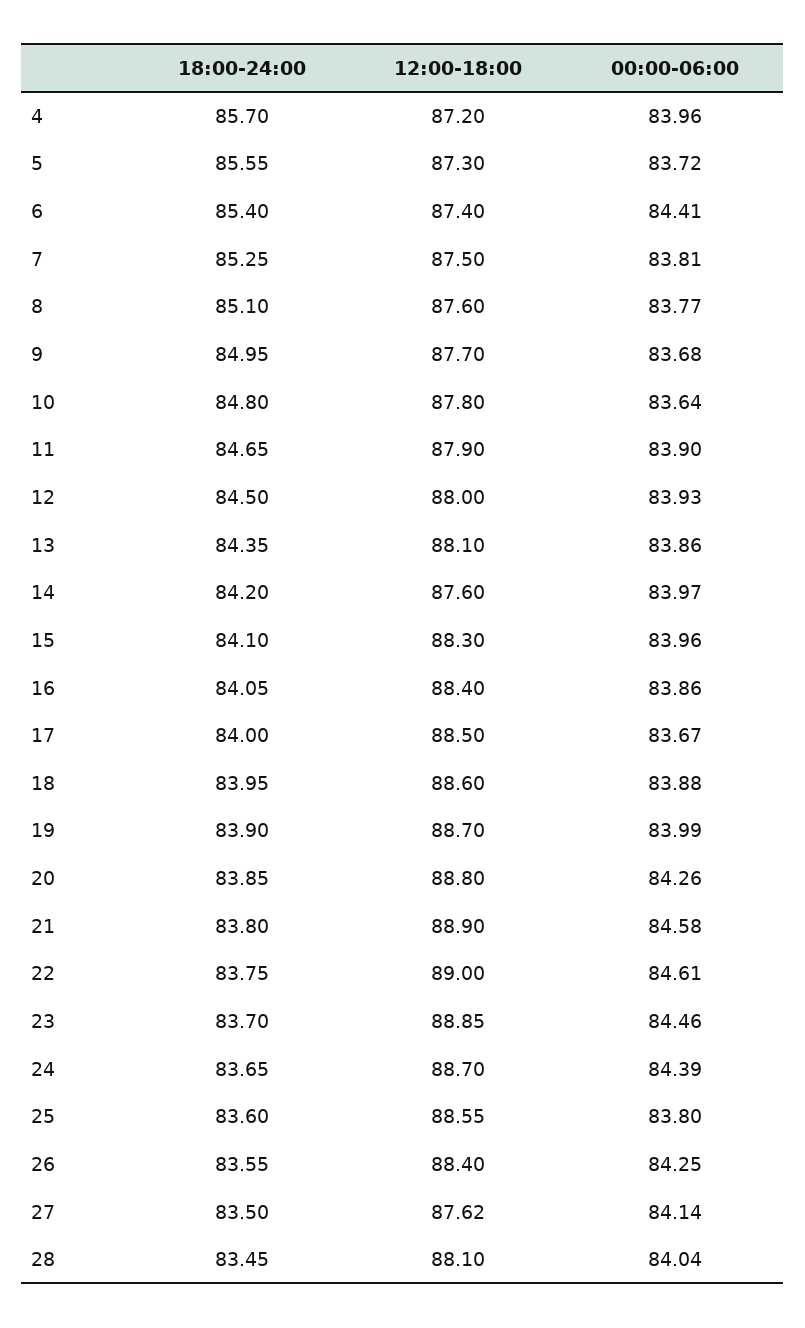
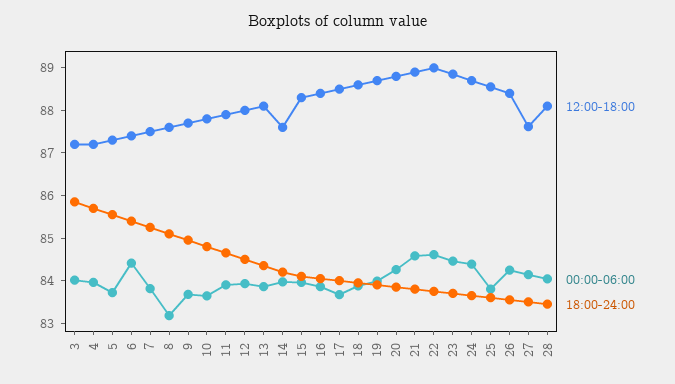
  {
    "18:00-24:00": {
      "4": 85.7,
      "5": 85.55,
      "6": 85.4,
      "7": 85.25,
      "8": 85.1,
      "9": 84.95,
      "10": 84.8,
      "11": 84.65,
      "12": 84.5,
      "13": 84.35,
      "14": 84.2,
      "15": 84.1,
      "16": 84.05,
      "17": 84,
      "18": 83.95,
      "19": 83.9,
      "20": 83.85,
      "21": 83.8,
      "22": 83.75,
      "23": 83.7,
      "24": 83.65,
      "25": 83.6,
      "26": 83.55,
      "27": 83.5,
-     "28": 83.45
+     "28": 83.45,
+     "3": 85.8
    },
    "12:00-18:00": {
      "4": 87.2,
      "5": 87.3,
      "6": 87.4,
      "7": 87.5,
      "8": 87.6,
      "9": 87.7,
      "10": 87.8,
      "11": 87.9,
      "12": 88,
      "13": 88.1,
      "14": 87.6,
      "15": 88.3,
      "16": 88.4,
      "17": 88.5,
      "18": 88.6,
      "19": 88.7,
      "20": 88.8,
      "21": 88.9,
      "22": 89,
      "23": 88.85,
      "24": 88.7,
      "25": 88.55,
      "26": 88.4,
      "27": 87.62,
-     "28": 88.1
+     "28": 88.1,
+     "3": 87.2
    },
    "00:00-06:00": {
      "4": 83.96,
      "5": 83.72,
      "6": 84.41,
      "7": 83.81,
-     "8": 83.77,
+     "8": 83.2,
      "9": 83.68,
      "10": 83.64,
      "11": 83.9,
      "12": 83.93,
      "13": 83.86,
      "14": 83.97,
      "15": 83.96,
      "16": 83.86,
      "17": 83.67,
      "18": 83.88,
      "19": 83.99,
      "20": 84.26,
      "21": 84.58,
      "22": 84.61,
      "23": 84.46,
      "24": 84.39,
      "25": 83.8,
      "26": 84.25,
      "27": 84.14,
-     "28": 84.04
+     "28": 84.04,
+     "3": 84
    }
  }

